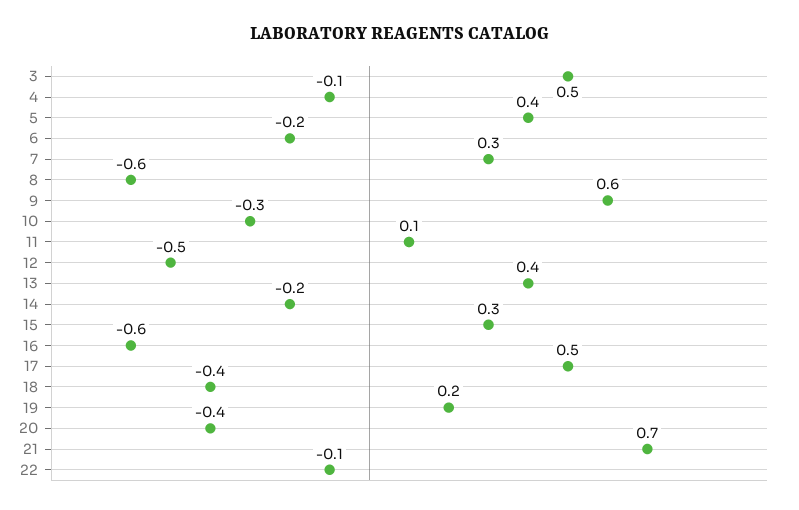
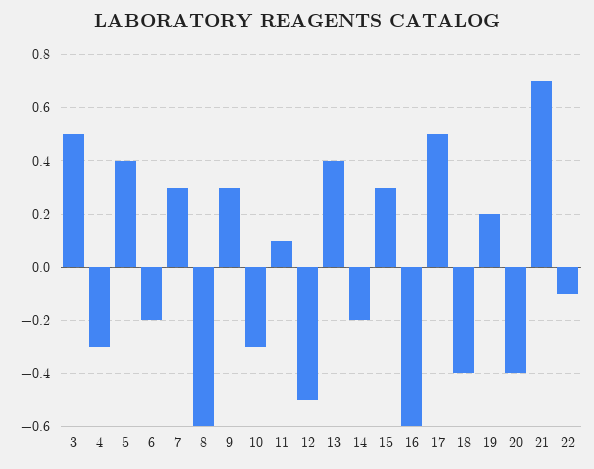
  {
    "3": 0.5,
-   "4": -0.1,
+   "4": -0.3,
    "5": 0.4,
    "6": -0.2,
    "7": 0.3,
    "8": -0.6,
-   "9": 0.6,
+   "9": 0.3,
    "10": -0.3,
    "11": 0.1,
    "12": -0.5,
    "13": 0.4,
    "14": -0.2,
    "15": 0.3,
    "16": -0.6,
    "17": 0.5,
    "18": -0.4,
    "19": 0.2,
    "20": -0.4,
    "21": 0.7,
    "22": -0.1
  }

